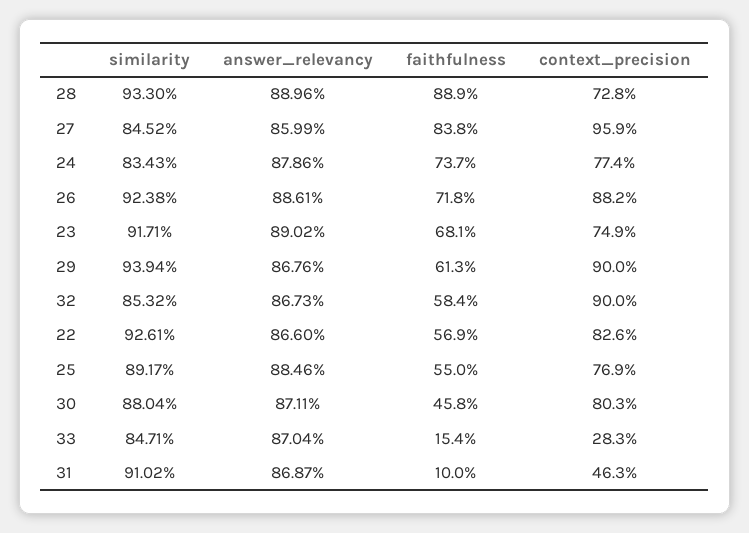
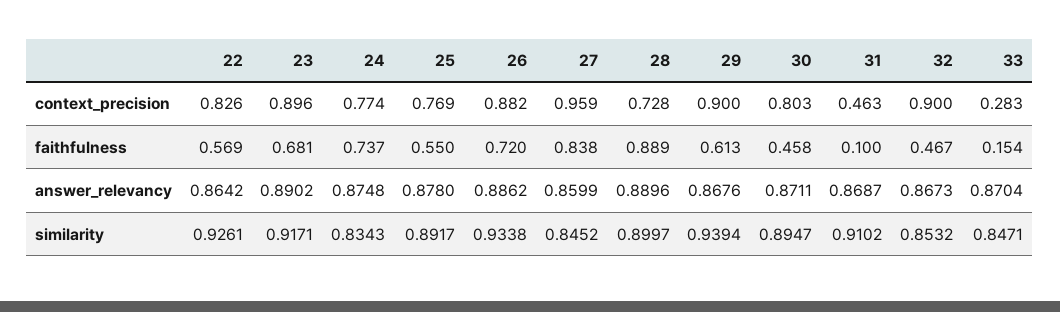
  {
    "similarity": {
-     "28": 0.933,
+     "28": 0.8997,
      "27": 0.8452,
      "24": 0.8343,
-     "26": 0.9238,
+     "26": 0.9338,
      "23": 0.9171,
      "29": 0.9394,
      "32": 0.8532,
      "22": 0.9261,
      "25": 0.8917,
-     "30": 0.8804,
+     "30": 0.8947,
      "33": 0.8471,
      "31": 0.9102
    },
    "answer_relevancy": {
      "28": 0.8896,
      "27": 0.8599,
-     "24": 0.8786,
+     "24": 0.8748,
-     "26": 0.8861,
+     "26": 0.8862,
      "23": 0.8902,
      "29": 0.8676,
      "32": 0.8673,
-     "22": 0.866,
+     "22": 0.8642,
-     "25": 0.8846,
+     "25": 0.878,
      "30": 0.8711,
      "33": 0.8704,
      "31": 0.8687
    },
    "faithfulness": {
      "28": 0.889,
      "27": 0.838,
      "24": 0.737,
-     "26": 0.718,
+     "26": 0.72,
      "23": 0.681,
      "29": 0.613,
-     "32": 0.584,
+     "32": 0.467,
      "22": 0.569,
      "25": 0.55,
      "30": 0.458,
      "33": 0.154,
      "31": 0.1
    },
    "context_precision": {
      "28": 0.728,
      "27": 0.959,
      "24": 0.774,
      "26": 0.882,
-     "23": 0.749,
+     "23": 0.896,
      "29": 0.9,
      "32": 0.9,
      "22": 0.826,
      "25": 0.769,
      "30": 0.803,
      "33": 0.283,
      "31": 0.463
    }
  }

